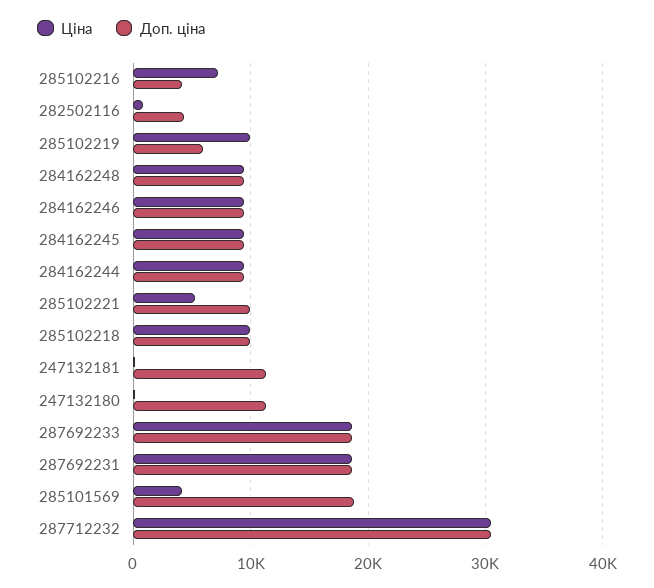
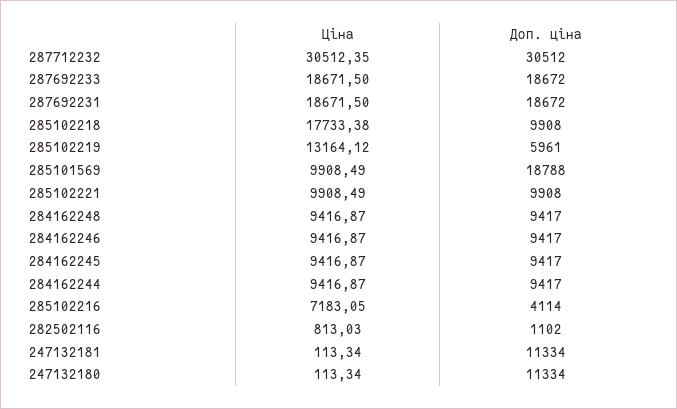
  {
    "Ціна": {
      "285102216": 7183.05,
      "282502116": 813.03,
-     "285102219": 10000,
+     "285102219": 13164.12,
      "284162248": 9416.87,
      "284162246": 9416.87,
      "284162245": 9416.87,
      "284162244": 9416.87,
-     "285102221": 5000,
+     "285102221": 9908.49,
-     "285102218": 10000,
+     "285102218": 17733.38,
      "247132181": 113.34,
      "247132180": 113.34,
      "287692233": 18671.5,
      "287692231": 18671.5,
-     "285101569": 4000,
+     "285101569": 9908.49,
      "287712232": 30512.35
    },
    "Доп. ціна": {
      "285102216": 4114,
-     "282502116": 4000,
+     "282502116": 1102,
      "285102219": 5961,
      "284162248": 9417,
      "284162246": 9417,
      "284162245": 9417,
      "284162244": 9417,
      "285102221": 9908,
      "285102218": 9908,
      "247132181": 11334,
      "247132180": 11334,
      "287692233": 18672,
      "287692231": 18672,
      "285101569": 18788,
      "287712232": 30512
    }
  }

